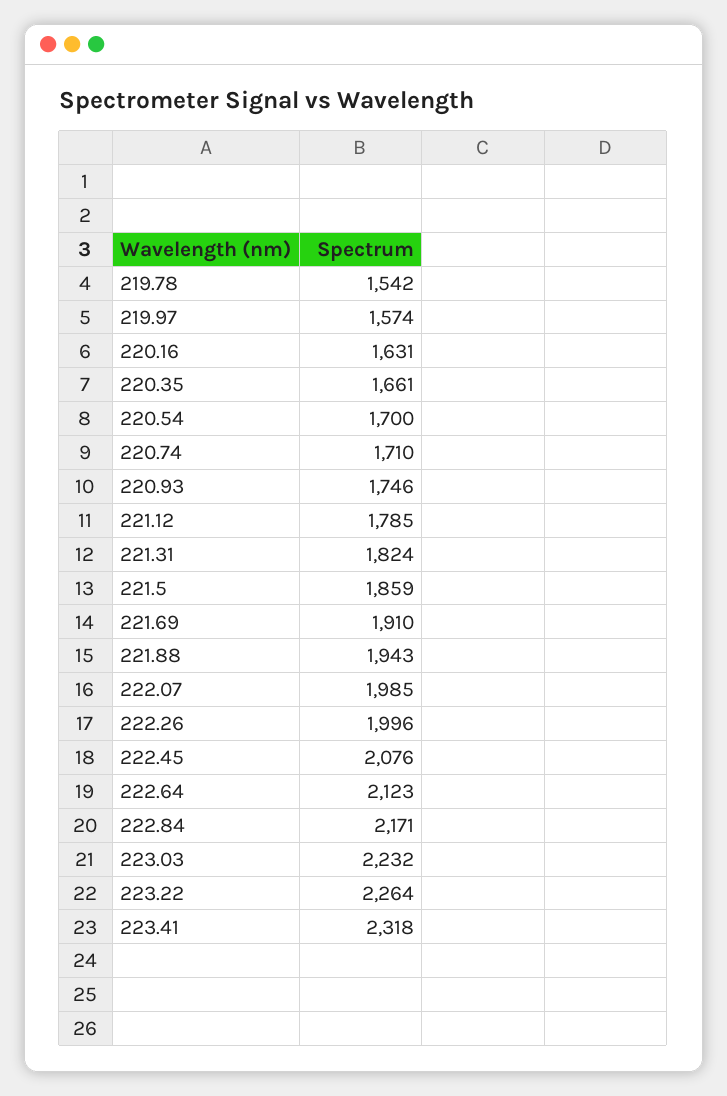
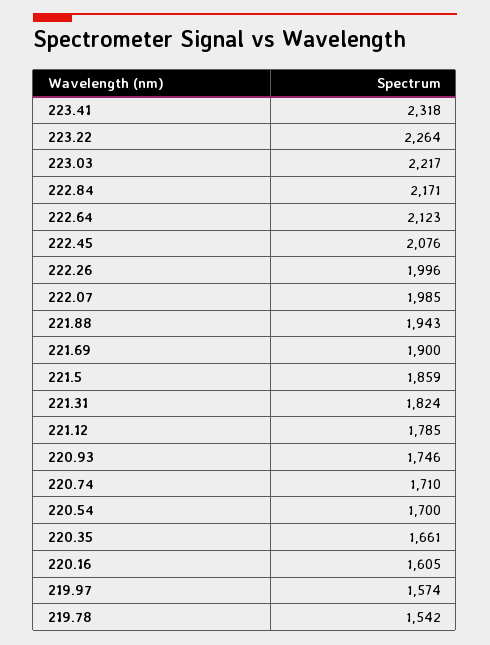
  {
    "219.78": 1542,
    "219.97": 1574,
-   "220.16": 1631,
+   "220.16": 1605,
    "220.35": 1661,
    "220.54": 1700,
    "220.74": 1710,
    "220.93": 1746,
    "221.12": 1785,
    "221.31": 1824,
    "221.5": 1859,
-   "221.69": 1910,
+   "221.69": 1900,
    "221.88": 1943,
    "222.07": 1985,
    "222.26": 1996,
    "222.45": 2076,
    "222.64": 2123,
    "222.84": 2171,
-   "223.03": 2232,
+   "223.03": 2217,
    "223.22": 2264,
    "223.41": 2318
  }

